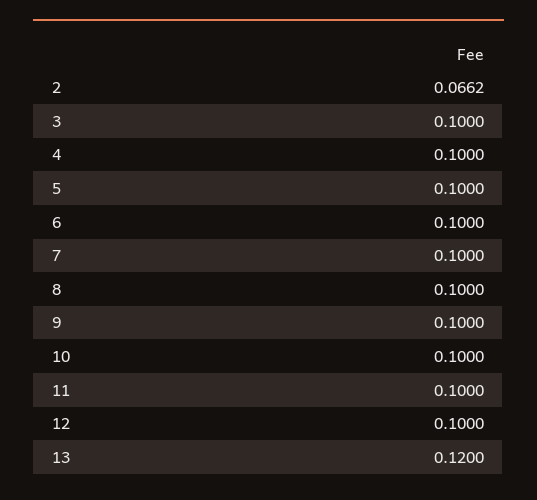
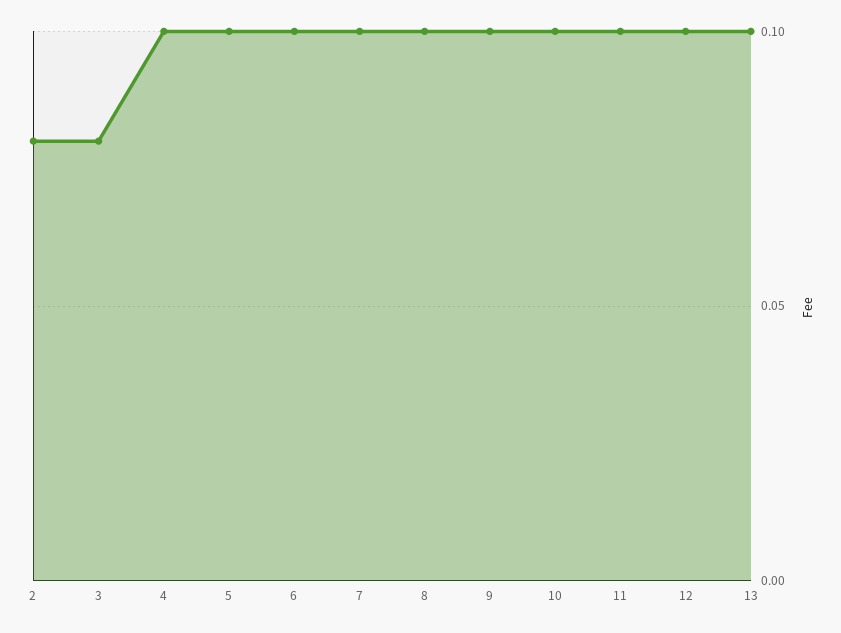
  {
-   "2": 0.0662,
+   "2": 0.08,
-   "3": 0.1,
+   "3": 0.08,
    "4": 0.1,
    "5": 0.1,
    "6": 0.1,
    "7": 0.1,
    "8": 0.1,
    "9": 0.1,
    "10": 0.1,
    "11": 0.1,
    "12": 0.1,
-   "13": 0.12
+   "13": 0.1
  }

